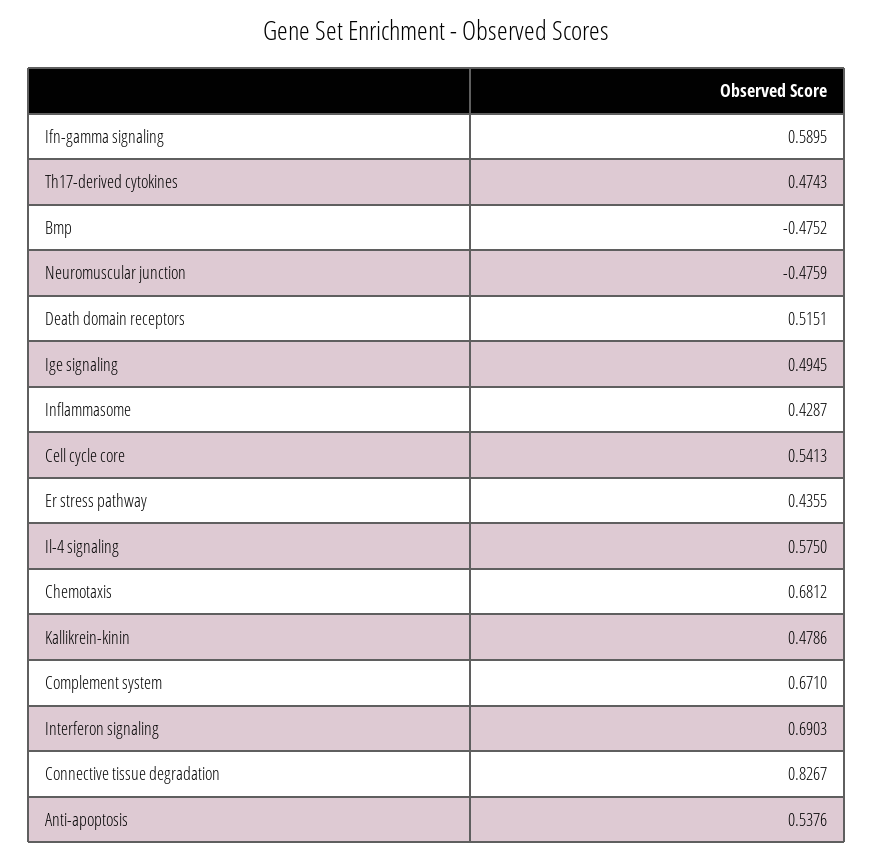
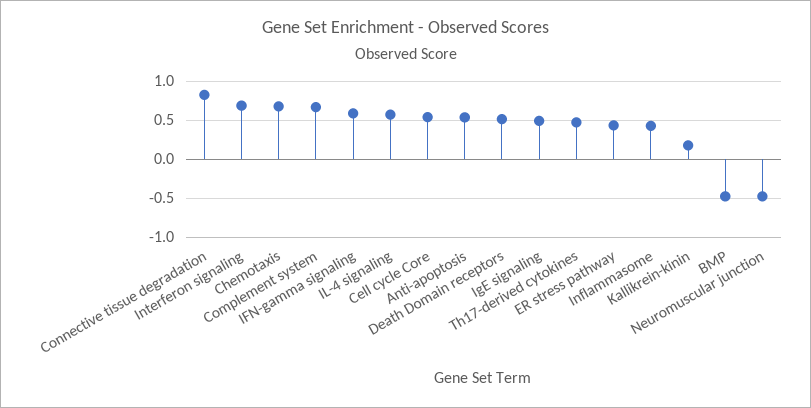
  {
    "Ifn-gamma signaling": 0.5895,
    "Th17-derived cytokines": 0.4743,
    "Bmp": -0.4752,
    "Neuromuscular junction": -0.4759,
    "Death domain receptors": 0.5151,
    "Ige signaling": 0.4945,
    "Inflammasome": 0.4287,
    "Cell cycle core": 0.5413,
    "Er stress pathway": 0.4355,
    "Il-4 signaling": 0.575,
    "Chemotaxis": 0.6812,
-   "Kallikrein-kinin": 0.4786,
+   "Kallikrein-kinin": 0.2,
    "Complement system": 0.671,
    "Interferon signaling": 0.6903,
    "Connective tissue degradation": 0.8267,
    "Anti-apoptosis": 0.5376
  }

